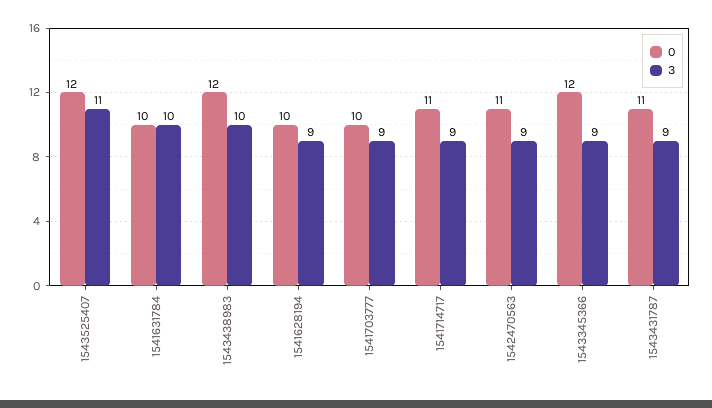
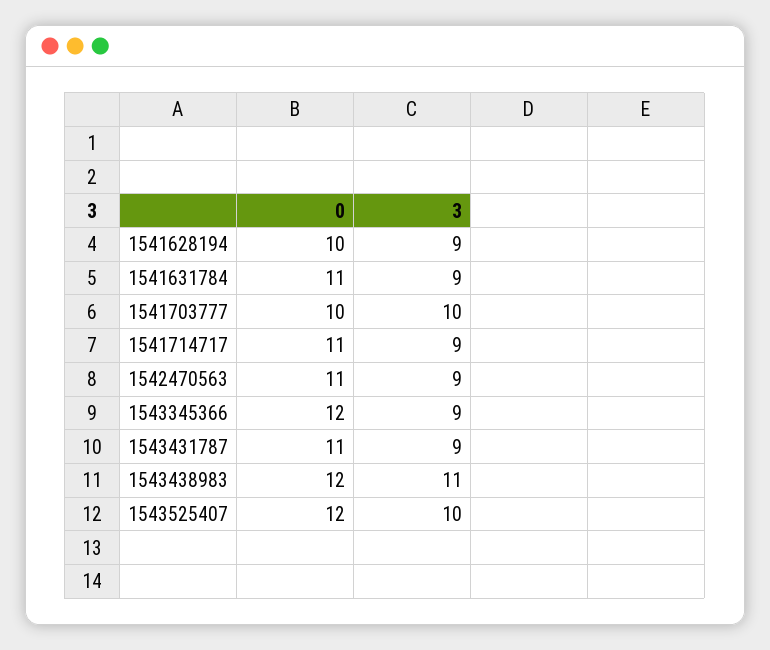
  {
    "0": {
      "1543525407": 12,
-     "1541631784": 10,
+     "1541631784": 11,
      "1543438983": 12,
      "1541628194": 10,
      "1541703777": 10,
      "1541714717": 11,
      "1542470563": 11,
      "1543345366": 12,
      "1543431787": 11
    },
    "3": {
-     "1543525407": 11,
+     "1543525407": 10,
-     "1541631784": 10,
+     "1541631784": 9,
-     "1543438983": 10,
+     "1543438983": 11,
      "1541628194": 9,
-     "1541703777": 9,
+     "1541703777": 10,
      "1541714717": 9,
      "1542470563": 9,
      "1543345366": 9,
      "1543431787": 9
    }
  }

